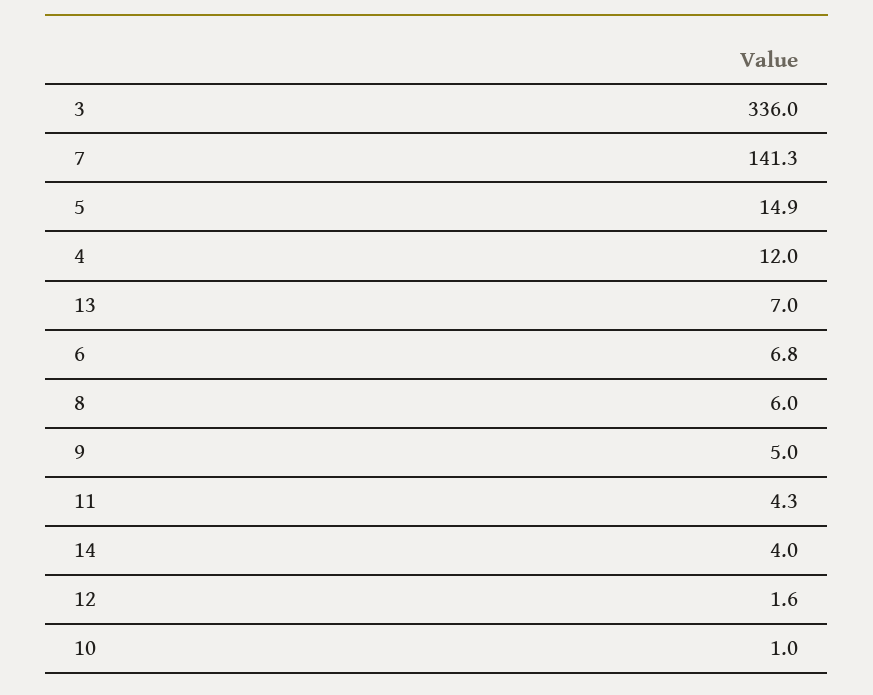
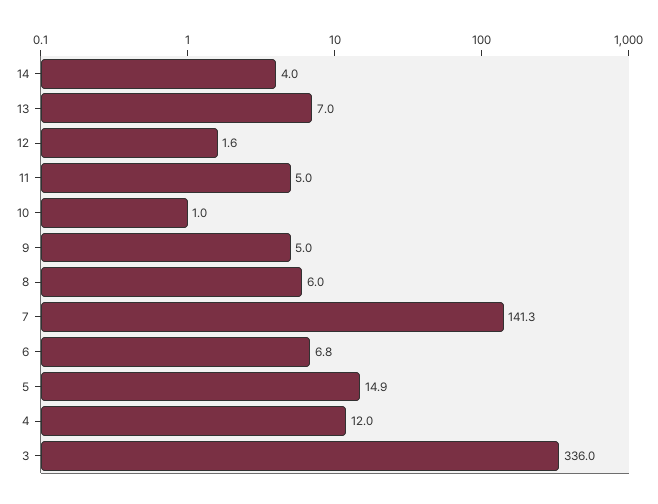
  {
    "3": 336,
    "7": 141.3,
    "5": 14.9,
    "4": 12,
    "13": 7,
    "6": 6.8,
    "8": 6,
    "9": 5,
-   "11": 4.3,
+   "11": 5,
    "14": 4,
    "12": 1.6,
    "10": 1
  }

